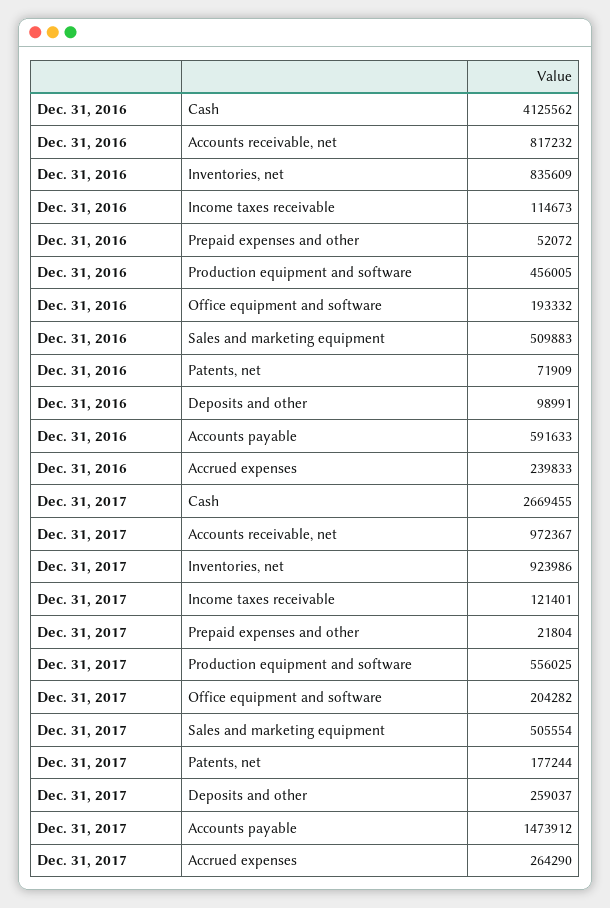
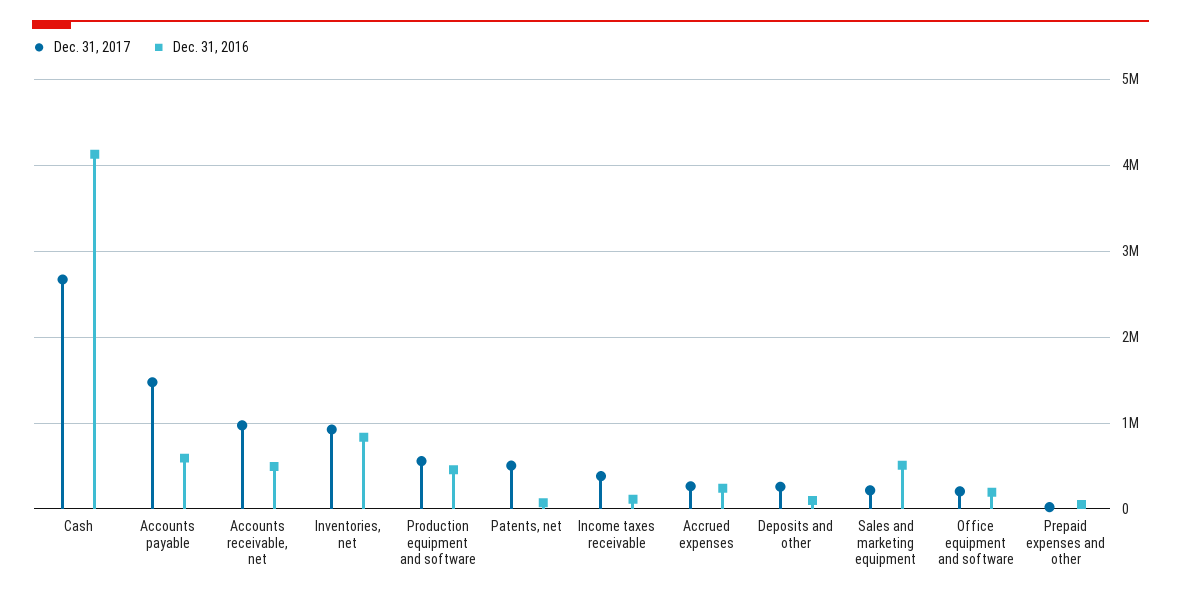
  {
    "Dec. 31, 2016": {
      "Cash": 4125562,
-     "Accounts receivable, net": 817232,
+     "Accounts receivable, net": 500000,
      "Inventories, net": 835609,
      "Income taxes receivable": 114673,
      "Prepaid expenses and other": 52072,
      "Production equipment and software": 456005,
      "Office equipment and software": 193332,
      "Sales and marketing equipment": 509883,
      "Patents, net": 71909,
      "Deposits and other": 98991,
      "Accounts payable": 591633,
      "Accrued expenses": 239833
    },
    "Dec. 31, 2017": {
      "Cash": 2669455,
      "Accounts receivable, net": 972367,
      "Inventories, net": 923986,
-     "Income taxes receivable": 121401,
+     "Income taxes receivable": 400000,
      "Prepaid expenses and other": 21804,
      "Production equipment and software": 556025,
      "Office equipment and software": 204282,
-     "Sales and marketing equipment": 505554,
+     "Sales and marketing equipment": 200000,
-     "Patents, net": 177244,
+     "Patents, net": 500000,
      "Deposits and other": 259037,
      "Accounts payable": 1473912,
      "Accrued expenses": 264290
    }
  }

